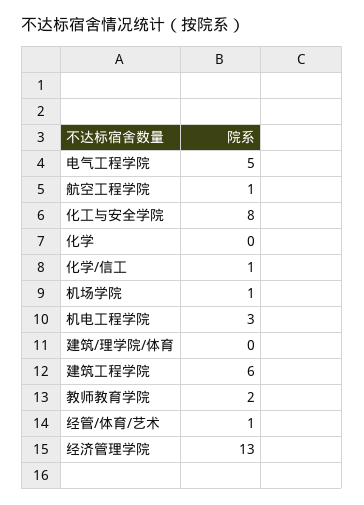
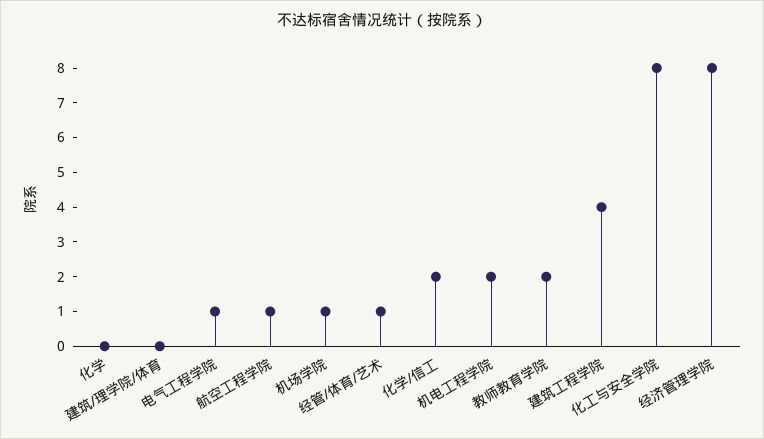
  {
-   "电气工程学院": 5,
+   "电气工程学院": 1,
    "航空工程学院": 1,
    "化工与安全学院": 8,
    "化学": 0,
-   "化学/信工": 1,
+   "化学/信工": 2,
    "机场学院": 1,
-   "机电工程学院": 3,
+   "机电工程学院": 2,
    "建筑/理学院/体育": 0,
-   "建筑工程学院": 6,
+   "建筑工程学院": 4,
    "教师教育学院": 2,
    "经管/体育/艺术": 1,
-   "经济管理学院": 13
+   "经济管理学院": 8
  }

